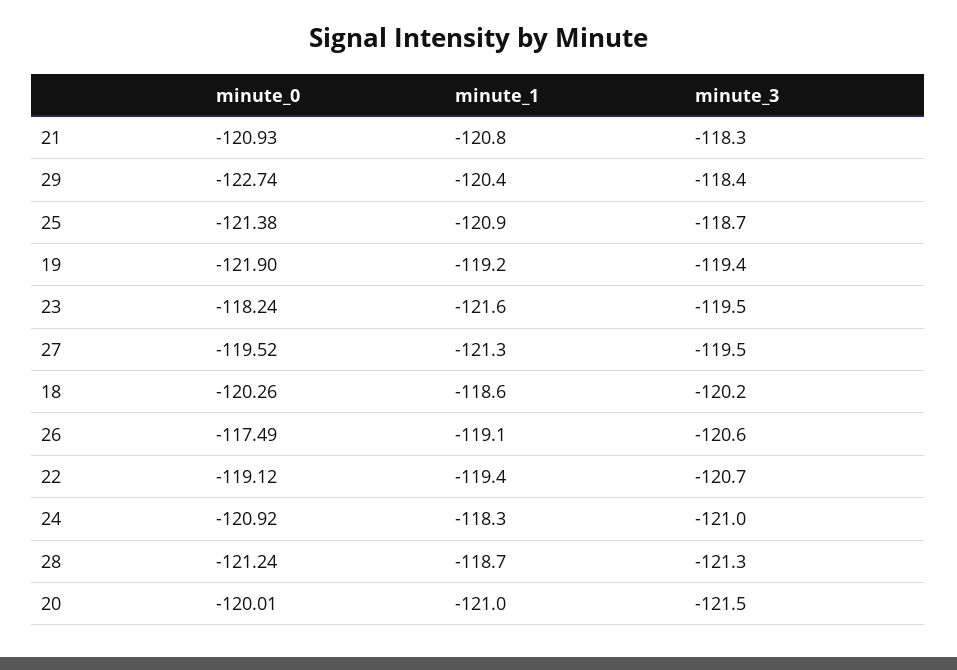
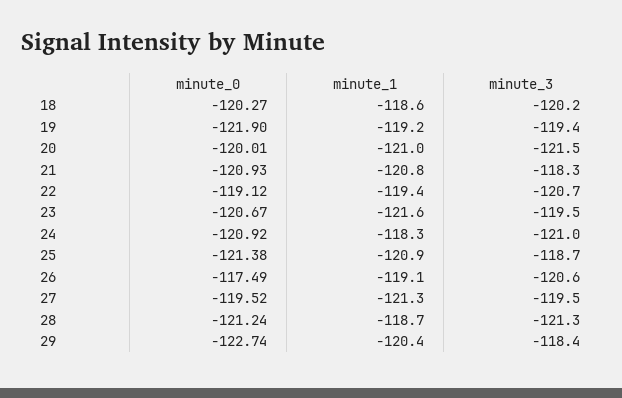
  {
    "minute_0": {
      "21": -120.93,
      "29": -122.74,
      "25": -121.38,
      "19": -121.9,
-     "23": -118.24,
+     "23": -120.67,
      "27": -119.52,
-     "18": -120.26,
+     "18": -120.27,
      "26": -117.49,
      "22": -119.12,
      "24": -120.92,
      "28": -121.24,
      "20": -120.01
    },
    "minute_1": {
      "21": -120.8,
      "29": -120.4,
      "25": -120.9,
      "19": -119.2,
      "23": -121.6,
      "27": -121.3,
      "18": -118.6,
      "26": -119.1,
      "22": -119.4,
      "24": -118.3,
      "28": -118.7,
      "20": -121
    },
    "minute_3": {
      "21": -118.3,
      "29": -118.4,
      "25": -118.7,
      "19": -119.4,
      "23": -119.5,
      "27": -119.5,
      "18": -120.2,
      "26": -120.6,
      "22": -120.7,
      "24": -121,
      "28": -121.3,
      "20": -121.5
    }
  }

